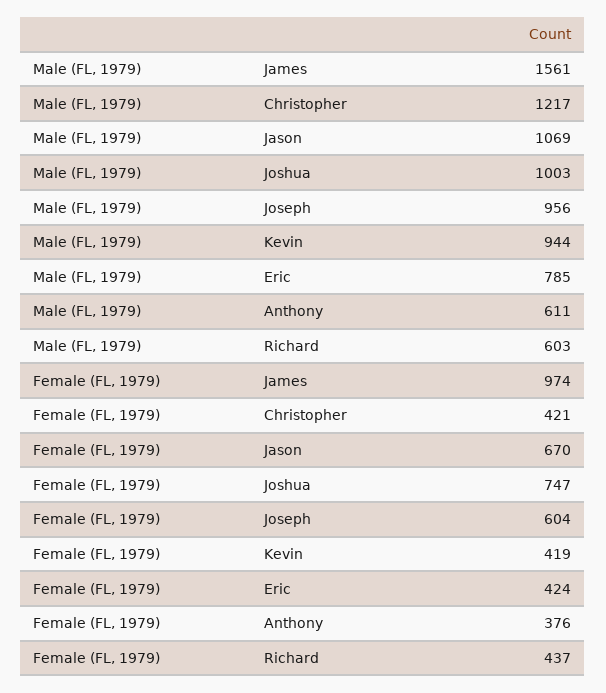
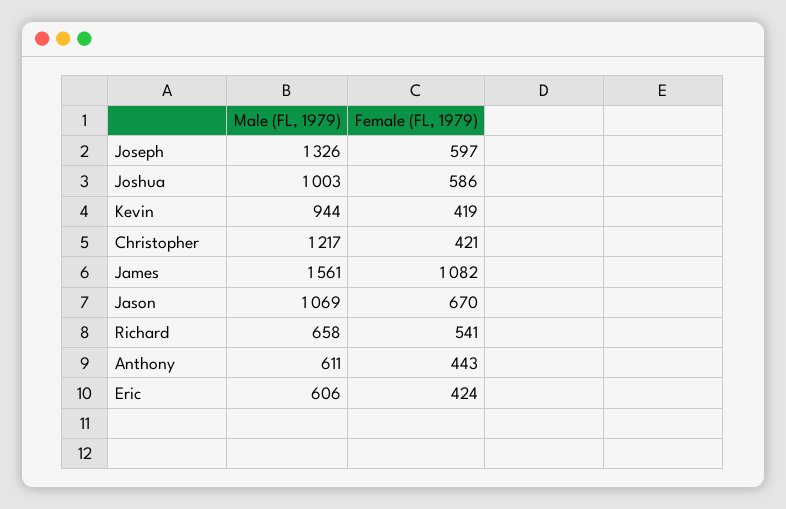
  {
    "Male (FL, 1979)": {
      "James": 1561,
      "Christopher": 1217,
      "Jason": 1069,
      "Joshua": 1003,
-     "Joseph": 956,
+     "Joseph": 1326,
      "Kevin": 944,
-     "Eric": 785,
+     "Eric": 606,
      "Anthony": 611,
-     "Richard": 603
+     "Richard": 658
    },
    "Female (FL, 1979)": {
-     "James": 974,
+     "James": 1082,
      "Christopher": 421,
      "Jason": 670,
-     "Joshua": 747,
+     "Joshua": 586,
-     "Joseph": 604,
+     "Joseph": 597,
      "Kevin": 419,
      "Eric": 424,
-     "Anthony": 376,
+     "Anthony": 443,
-     "Richard": 437
+     "Richard": 541
    }
  }

